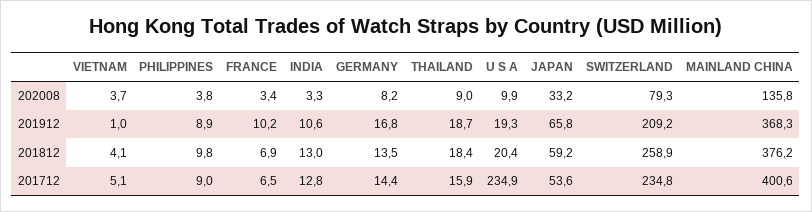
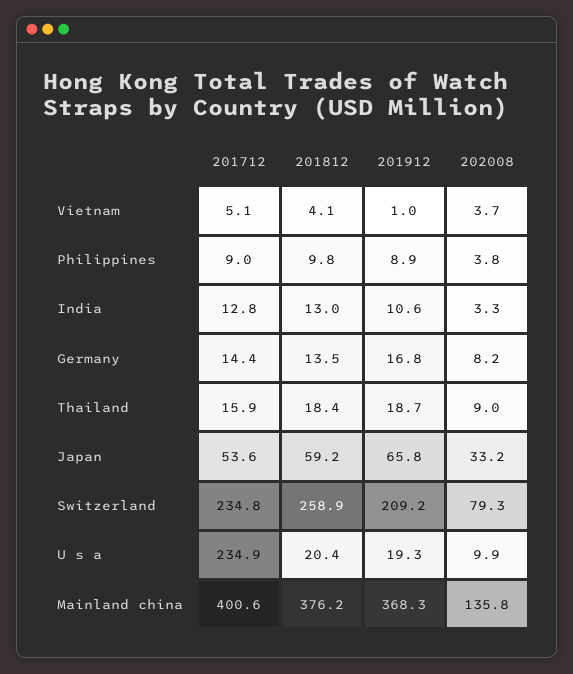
  {
    "VIETNAM": {
      "202008": 3.7,
      "201912": 1,
      "201812": 4.1,
      "201712": 5.1
    },
    "PHILIPPINES": {
      "202008": 3.8,
      "201912": 8.9,
      "201812": 9.8,
      "201712": 9
    },
-   "FRANCE": {
-     "202008": 3.4,
-     "201912": 10.2,
-     "201812": 6.9,
-     "201712": 6.5
-   },
    "INDIA": {
      "202008": 3.3,
      "201912": 10.6,
      "201812": 13,
      "201712": 12.8
    },
    "GERMANY": {
      "202008": 8.2,
      "201912": 16.8,
      "201812": 13.5,
      "201712": 14.4
    },
    "THAILAND": {
      "202008": 9,
      "201912": 18.7,
      "201812": 18.4,
      "201712": 15.9
    },
    "U S A": {
      "202008": 9.9,
      "201912": 19.3,
      "201812": 20.4,
      "201712": 234.9
    },
    "JAPAN": {
      "202008": 33.2,
      "201912": 65.8,
      "201812": 59.2,
      "201712": 53.6
    },
    "SWITZERLAND": {
      "202008": 79.3,
      "201912": 209.2,
      "201812": 258.9,
      "201712": 234.8
    },
    "MAINLAND CHINA": {
      "202008": 135.8,
      "201912": 368.3,
      "201812": 376.2,
      "201712": 400.6
    }
  }

